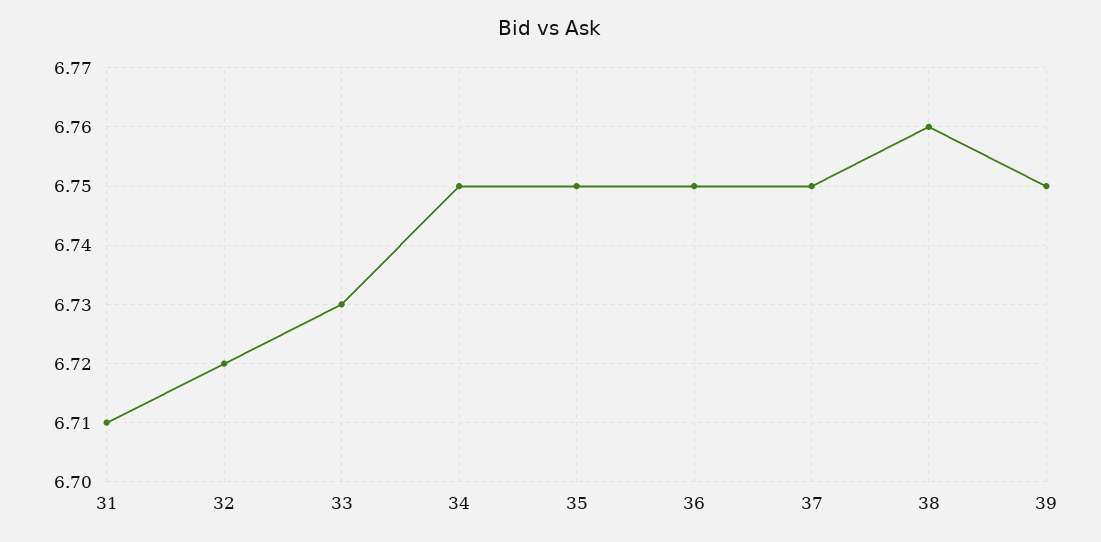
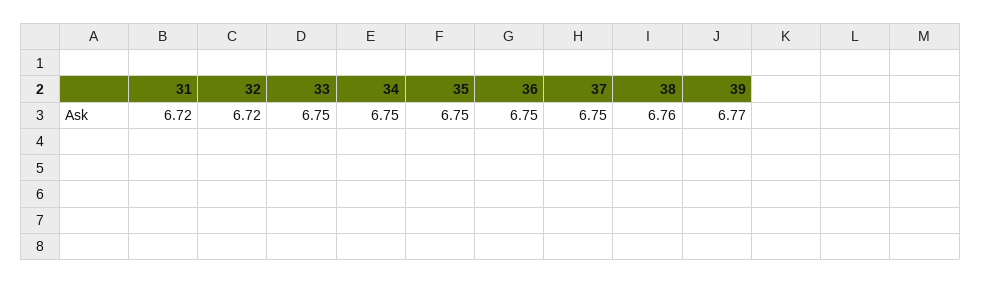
  {
-   "31": 6.71,
+   "31": 6.72,
    "32": 6.72,
-   "33": 6.73,
+   "33": 6.75,
    "34": 6.75,
    "35": 6.75,
    "36": 6.75,
    "37": 6.75,
    "38": 6.76,
-   "39": 6.75
+   "39": 6.77
  }

